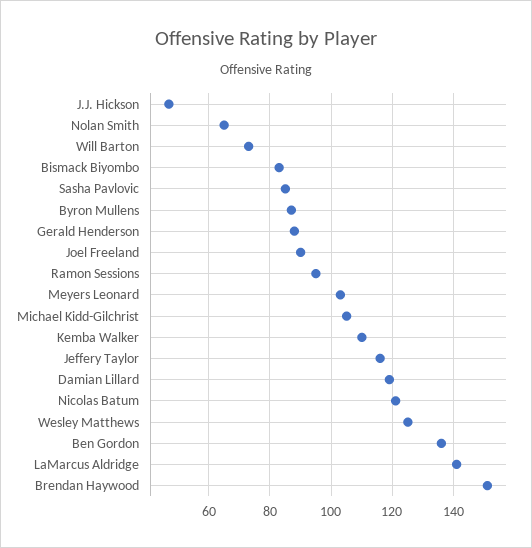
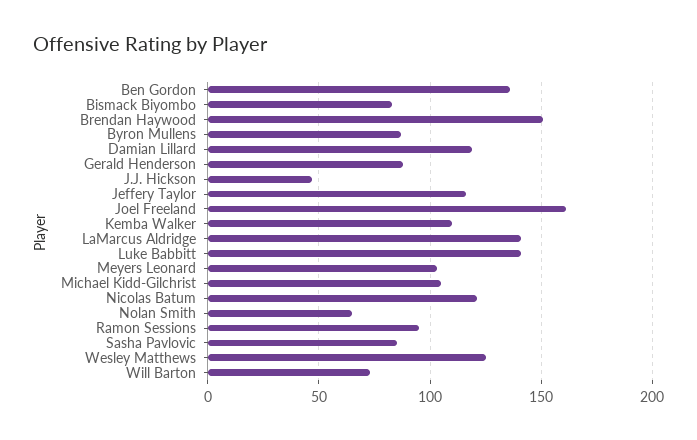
  {
    "J.J. Hickson": 45,
    "Nolan Smith": 65,
    "Will Barton": 75,
    "Bismack Biyombo": 85,
    "Sasha Pavlovic": 85,
    "Byron Mullens": 85,
    "Gerald Henderson": 90,
-   "Joel Freeland": 90,
+   "Joel Freeland": 160,
    "Ramon Sessions": 95,
    "Meyers Leonard": 105,
    "Michael Kidd-Gilchrist": 105,
    "Kemba Walker": 110,
    "Jeffery Taylor": 115,
    "Damian Lillard": 120,
    "Nicolas Batum": 120,
    "Wesley Matthews": 125,
    "Ben Gordon": 135,
    "LaMarcus Aldridge": 140,
-   "Brendan Haywood": 150
+   "Brendan Haywood": 150,
+   "Luke Babbitt": 140
  }

